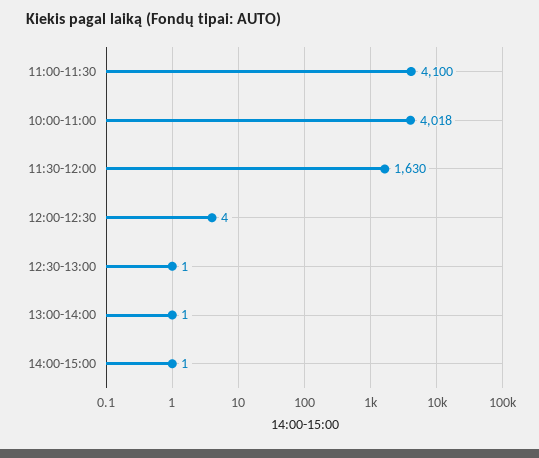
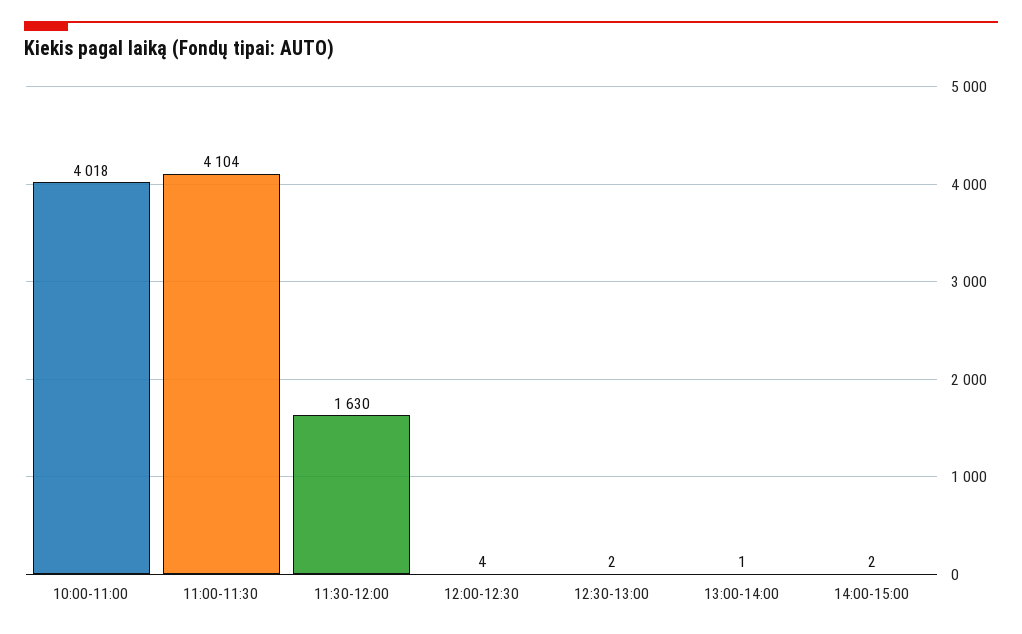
  {
-   "11:00-11:30": 4100,
+   "11:00-11:30": 4104,
    "10:00-11:00": 4018,
    "11:30-12:00": 1630,
    "12:00-12:30": 4,
-   "12:30-13:00": 1,
+   "12:30-13:00": 2,
    "13:00-14:00": 1,
-   "14:00-15:00": 1
+   "14:00-15:00": 2
  }

